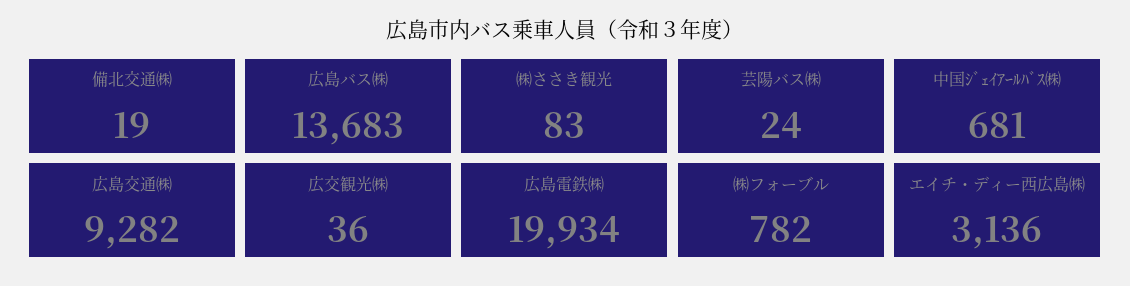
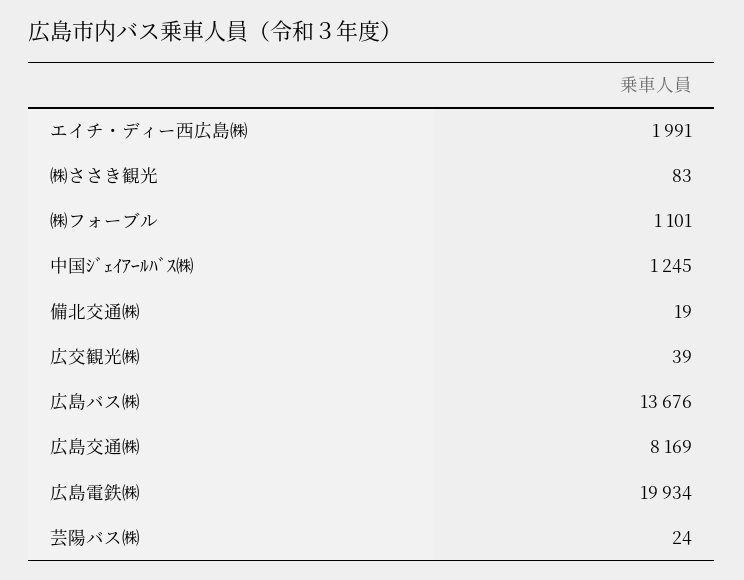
  {
    "備北交通㈱": 19,
-   "広島バス㈱": 13683,
+   "広島バス㈱": 13676,
    "㈱ささき観光": 83,
    "芸陽バス㈱": 24,
-   "中国ｼﾞｪｲｱｰﾙﾊﾞｽ㈱": 681,
+   "中国ｼﾞｪｲｱｰﾙﾊﾞｽ㈱": 1245,
-   "広島交通㈱": 9282,
+   "広島交通㈱": 8169,
-   "広交観光㈱": 36,
+   "広交観光㈱": 39,
    "広島電鉄㈱": 19934,
-   "㈱フォーブル": 782,
+   "㈱フォーブル": 1101,
-   "エイチ・ディー西広島㈱": 3136
+   "エイチ・ディー西広島㈱": 1991
  }

